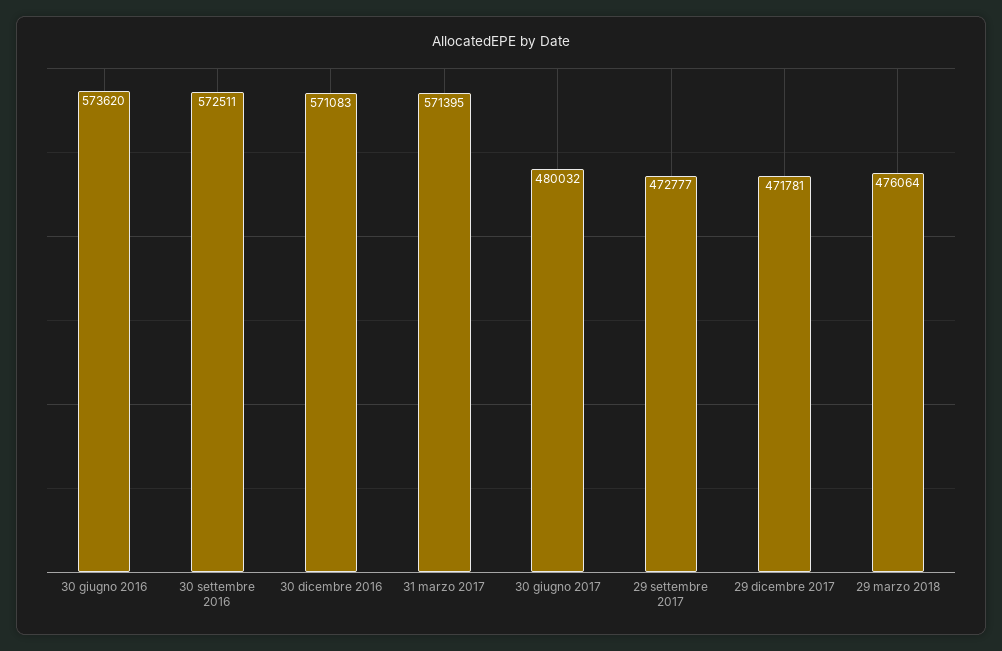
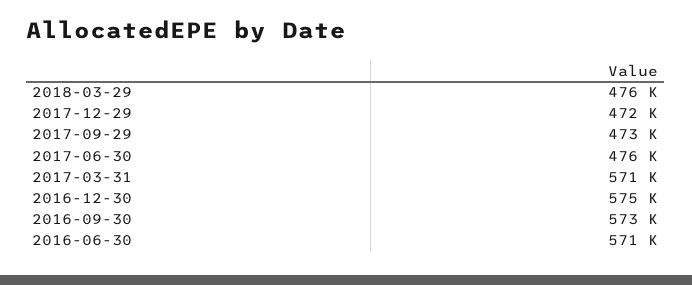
  {
-   "30 giugno 2016": 573620,
+   "30 giugno 2016": 571000,
    "30 settembre 2016": 572511,
-   "30 dicembre 2016": 571083,
+   "30 dicembre 2016": 575000,
    "31 marzo 2017": 571395,
-   "30 giugno 2017": 480032,
+   "30 giugno 2017": 476000,
    "29 settembre 2017": 472777,
    "29 dicembre 2017": 471781,
    "29 marzo 2018": 476064
  }

